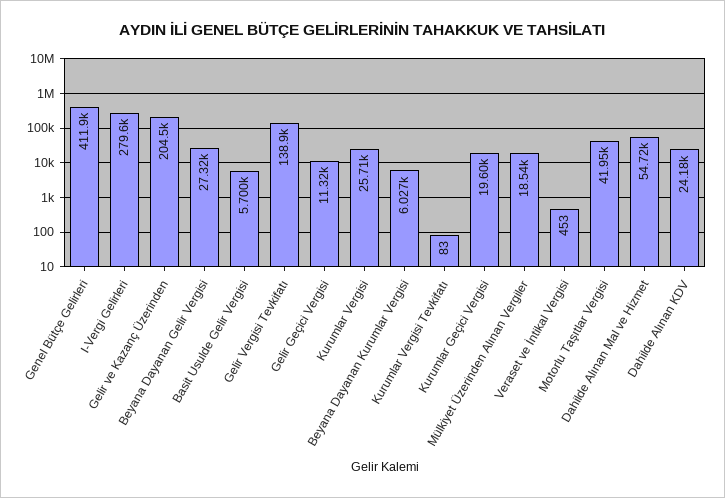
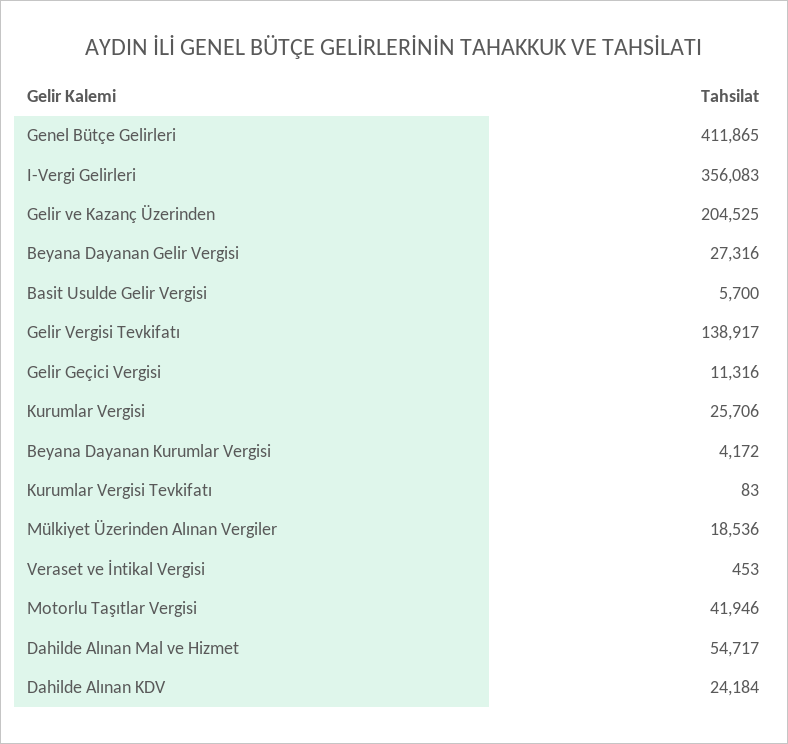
  {
    "Genel Bütçe Gelirleri": 411865,
-   "I-Vergi Gelirleri": 279600,
+   "I-Vergi Gelirleri": 356083,
    "Gelir ve Kazanç Üzerinden": 204525,
    "Beyana Dayanan Gelir Vergisi": 27316,
    "Basit Usulde Gelir Vergisi": 5700,
    "Gelir Vergisi Tevkifatı": 138917,
    "Gelir Geçici Vergisi": 11316,
    "Kurumlar Vergisi": 25706,
-   "Beyana Dayanan Kurumlar Vergisi": 6027,
+   "Beyana Dayanan Kurumlar Vergisi": 4172,
    "Kurumlar Vergisi Tevkifatı": 83,
-   "Kurumlar Geçici Vergisi": 19600,
    "Mülkiyet Üzerinden Alınan Vergiler": 18536,
    "Veraset ve İntikal Vergisi": 453,
    "Motorlu Taşıtlar Vergisi": 41946,
    "Dahilde Alınan Mal ve Hizmet": 54717,
    "Dahilde Alınan KDV": 24184
  }

